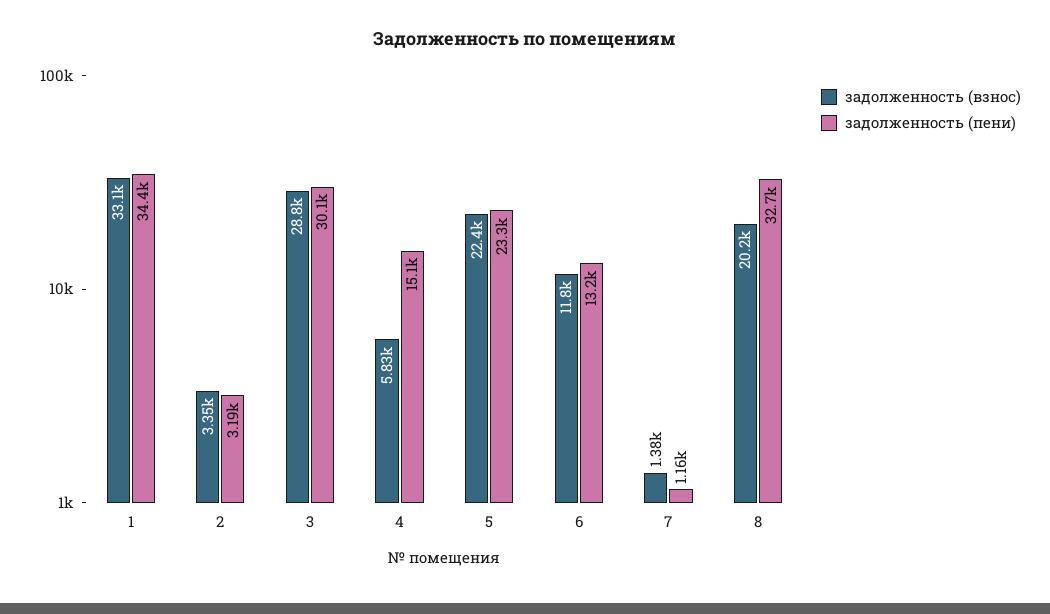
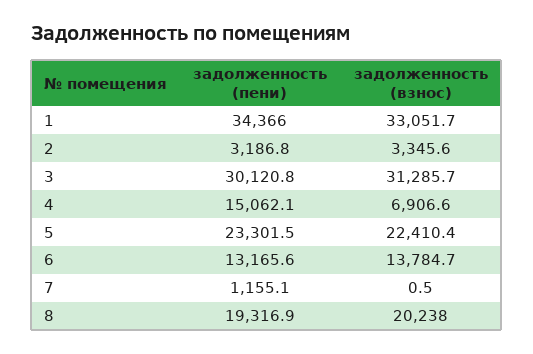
  {
    "задолженность (взнос)": {
      "1": 33051.7,
      "2": 3345.6,
-     "3": 28800,
+     "3": 31285.7,
-     "4": 5830,
+     "4": 6906.6,
      "5": 22410.4,
-     "6": 11800,
+     "6": 13784.7,
-     "7": 1380,
+     "7": 0.5,
      "8": 20238
    },
    "задолженность (пени)": {
      "1": 34366,
      "2": 3186.8,
      "3": 30120.8,
      "4": 15062.1,
      "5": 23301.5,
      "6": 13165.6,
      "7": 1155.1,
-     "8": 32700
+     "8": 19316.9
    }
  }

